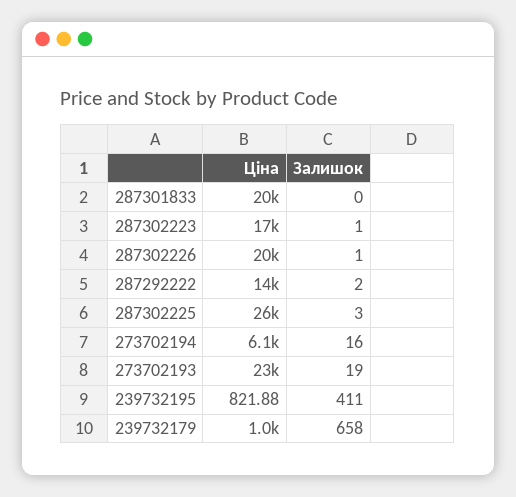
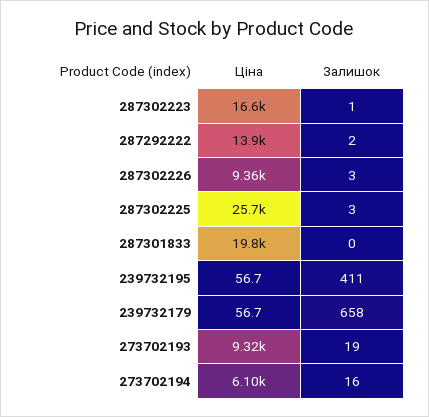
  {
    "Ціна": {
      "287301833": 19800,
      "287302223": 16600,
-     "287302226": 20000,
+     "287302226": 9360,
      "287292222": 13900,
      "287302225": 25700,
      "273702194": 6100,
-     "273702193": 23000,
+     "273702193": 9320,
-     "239732195": 821.88,
+     "239732195": 56.7,
-     "239732179": 1000
+     "239732179": 56.7
    },
    "Залишок": {
      "287301833": 0,
      "287302223": 1,
-     "287302226": 1,
+     "287302226": 3,
      "287292222": 2,
      "287302225": 3,
      "273702194": 16,
      "273702193": 19,
      "239732195": 411,
      "239732179": 658
    }
  }

